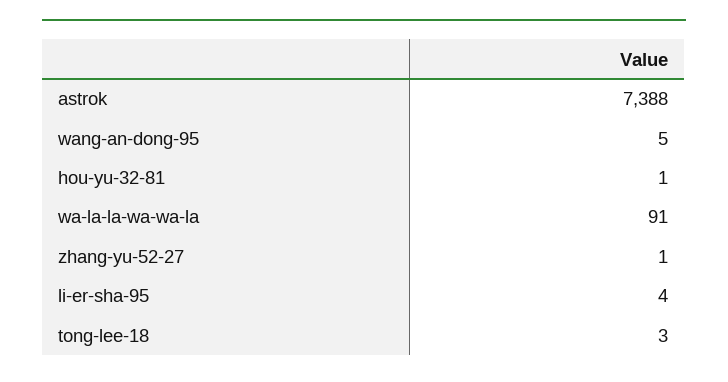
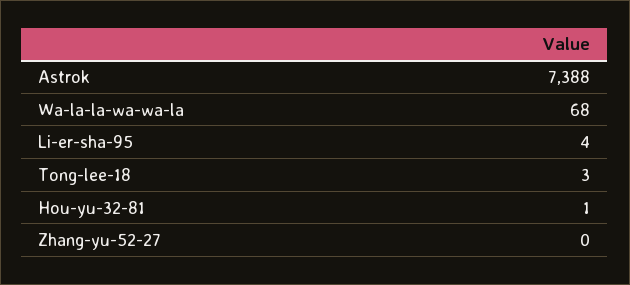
  {
    "astrok": 7388,
-   "wang-an-dong-95": 5,
    "hou-yu-32-81": 1,
-   "wa-la-la-wa-wa-la": 91,
+   "wa-la-la-wa-wa-la": 68,
-   "zhang-yu-52-27": 1,
+   "zhang-yu-52-27": 0,
    "li-er-sha-95": 4,
    "tong-lee-18": 3
  }

